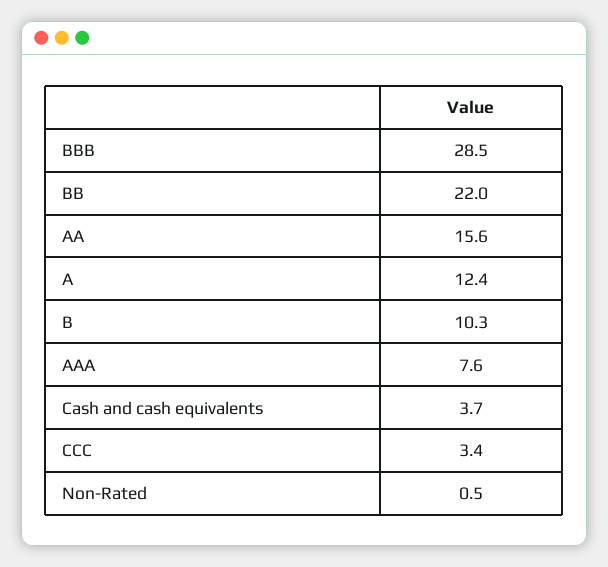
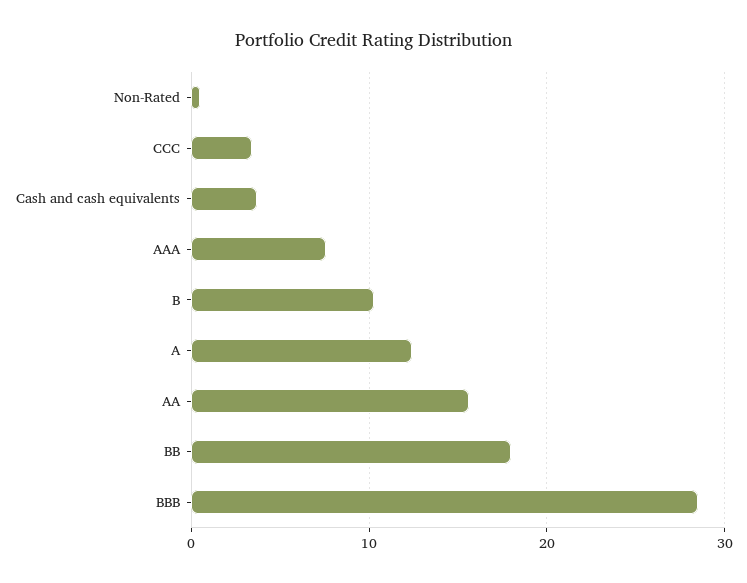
  {
    "BBB": 28.5,
-   "BB": 22,
+   "BB": 18,
    "AA": 15.6,
    "A": 12.4,
    "B": 10.3,
    "AAA": 7.6,
    "Cash and cash equivalents": 3.7,
    "CCC": 3.4,
    "Non-Rated": 0.5
  }

